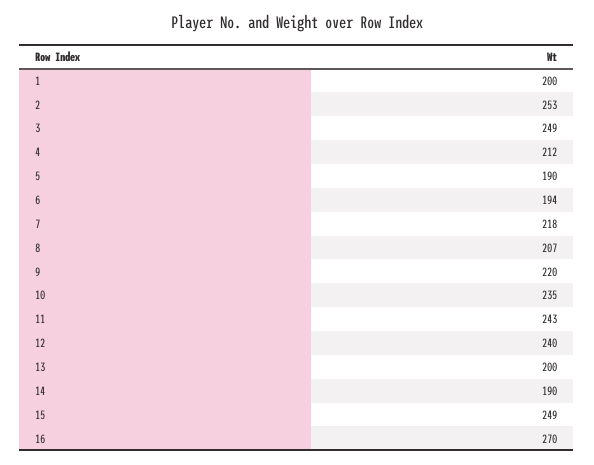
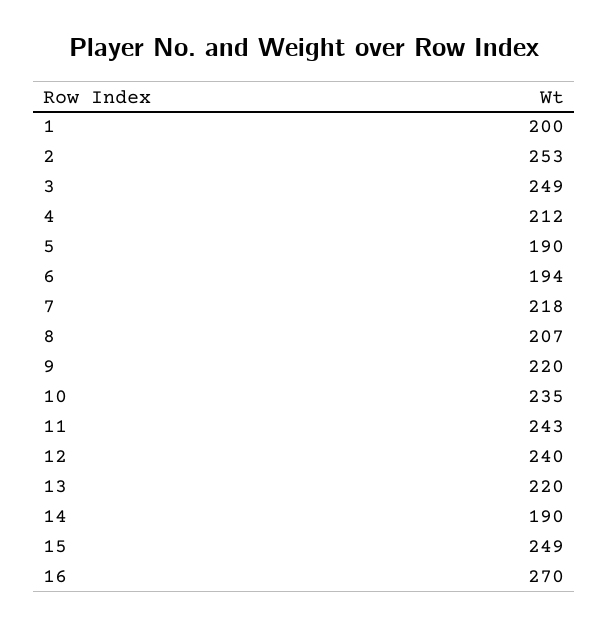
  {
    "1": 200,
    "2": 253,
    "3": 249,
    "4": 212,
    "5": 190,
    "6": 194,
    "7": 218,
    "8": 207,
    "9": 220,
    "10": 235,
    "11": 243,
    "12": 240,
-   "13": 200,
+   "13": 220,
    "14": 190,
    "15": 249,
    "16": 270
  }

